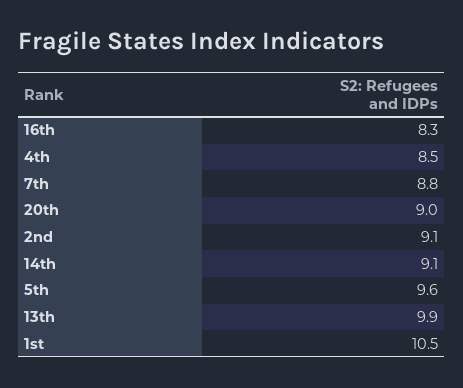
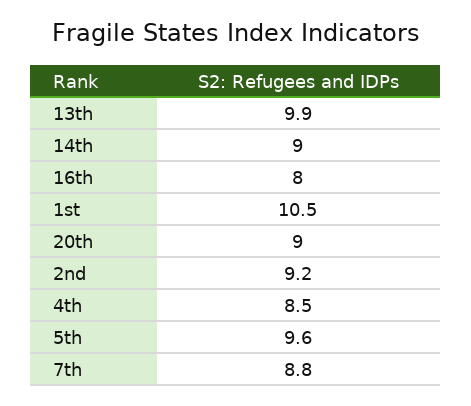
  {
-   "16th": 8.3,
+   "16th": 8,
    "4th": 8.5,
    "7th": 8.8,
    "20th": 9,
-   "2nd": 9.1,
+   "2nd": 9.2,
-   "14th": 9.1,
+   "14th": 9,
    "5th": 9.6,
    "13th": 9.9,
    "1st": 10.5
  }

